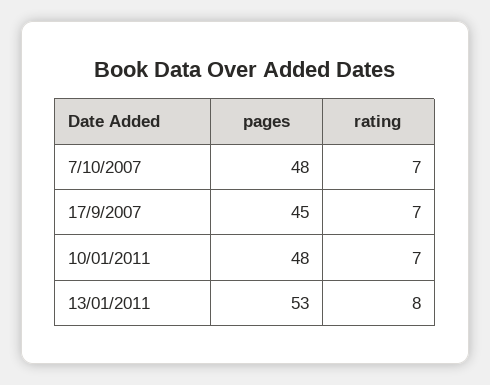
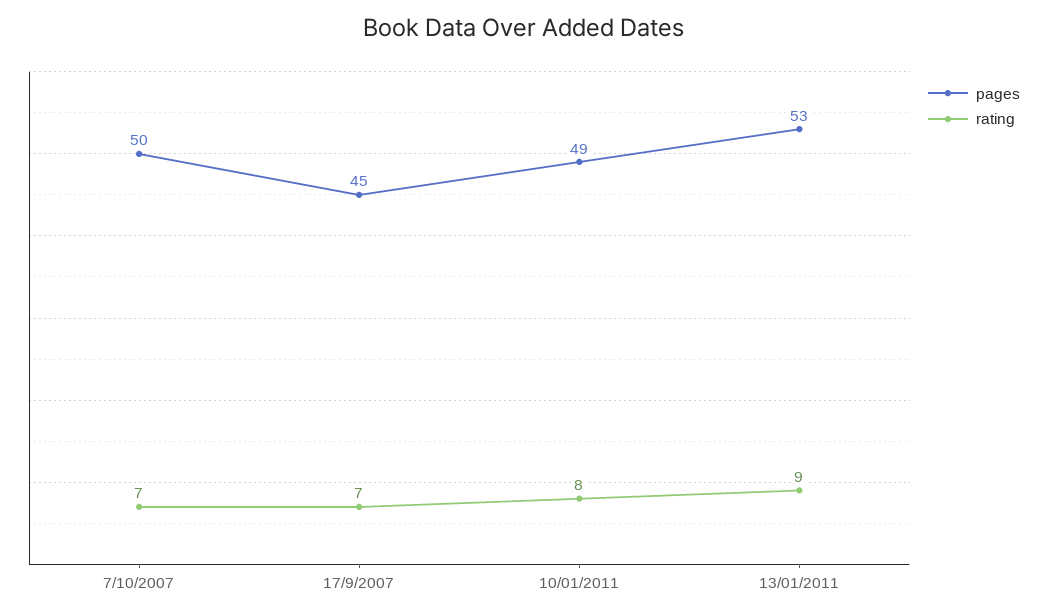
  {
    "pages": {
-     "7/10/2007": 48,
+     "7/10/2007": 50,
      "17/9/2007": 45,
-     "10/01/2011": 48,
+     "10/01/2011": 49,
      "13/01/2011": 53
    },
    "rating": {
      "7/10/2007": 7,
      "17/9/2007": 7,
-     "10/01/2011": 7,
+     "10/01/2011": 8,
-     "13/01/2011": 8
+     "13/01/2011": 9
    }
  }

